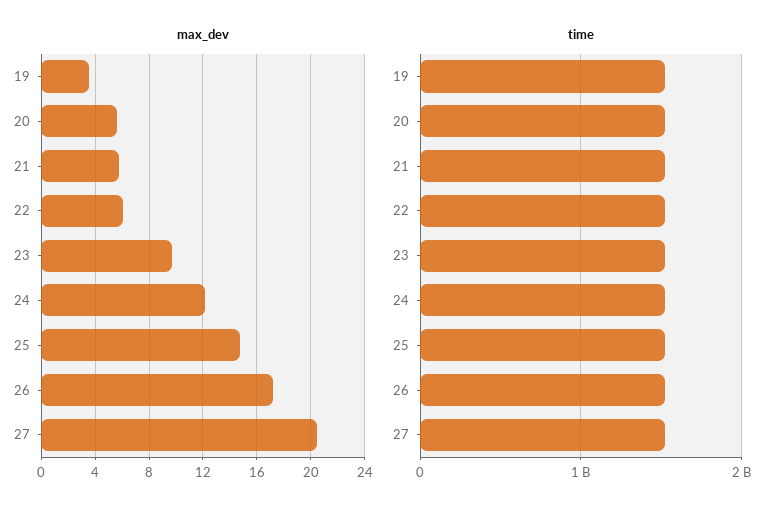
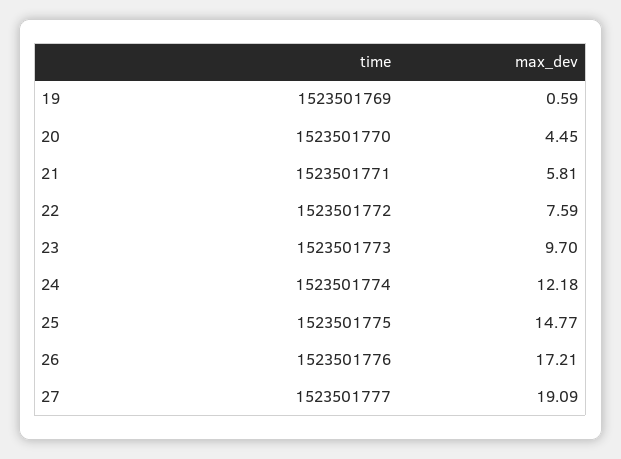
  {
    "max_dev": {
-     "19": 3.5,
+     "19": 0.59,
-     "20": 5.5,
+     "20": 4.45,
      "21": 5.81,
-     "22": 6,
+     "22": 7.59,
      "23": 9.7,
      "24": 12.18,
      "25": 14.77,
      "26": 17.21,
-     "27": 20.5
+     "27": 19.09
    },
    "time": {
      "19": 1523501769,
      "20": 1523501770,
      "21": 1523501771,
      "22": 1523501772,
      "23": 1523501773,
      "24": 1523501774,
      "25": 1523501775,
      "26": 1523501776,
      "27": 1523501777
    }
  }

